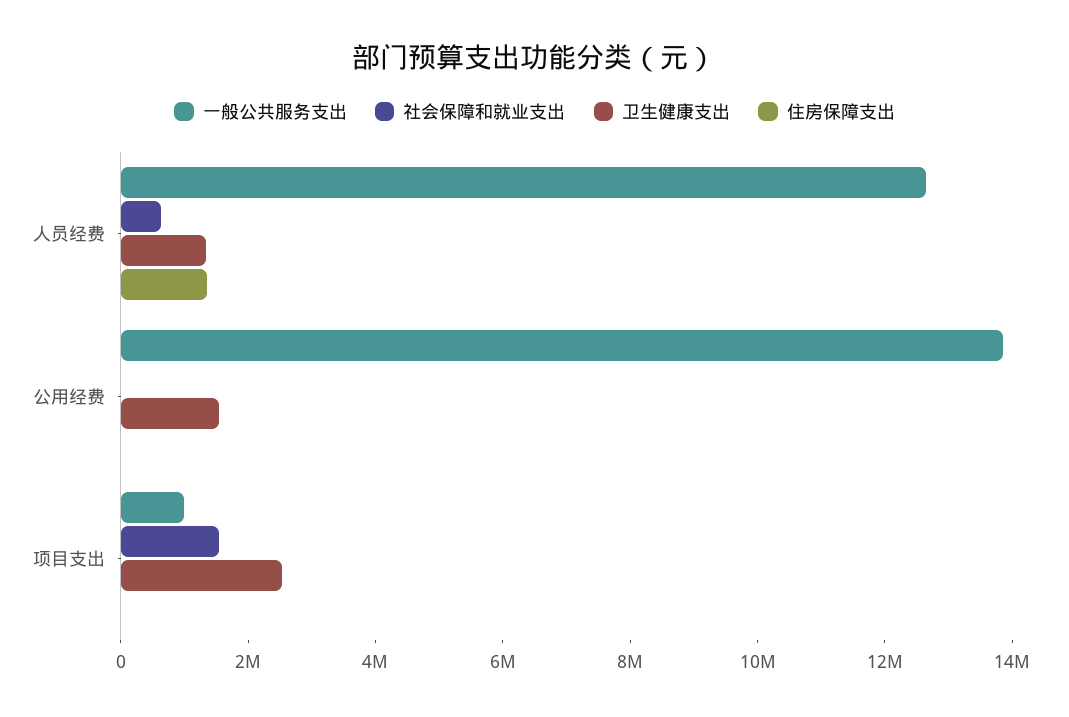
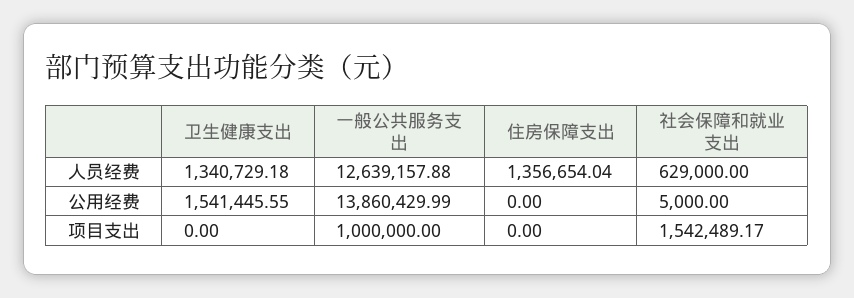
  {
    "一般公共服务支出": {
      "人员经费": 12639157.88,
      "公用经费": 13860429.99,
      "项目支出": 1000000
    },
    "社会保障和就业支出": {
      "人员经费": 629000,
      "公用经费": 5000,
      "项目支出": 1542489.17
    },
    "卫生健康支出": {
      "人员经费": 1340729.18,
      "公用经费": 1541445.55,
-     "项目支出": 2500000
+     "项目支出": 0
    },
    "住房保障支出": {
      "人员经费": 1356654.04,
      "公用经费": 0,
      "项目支出": 0
    }
  }

